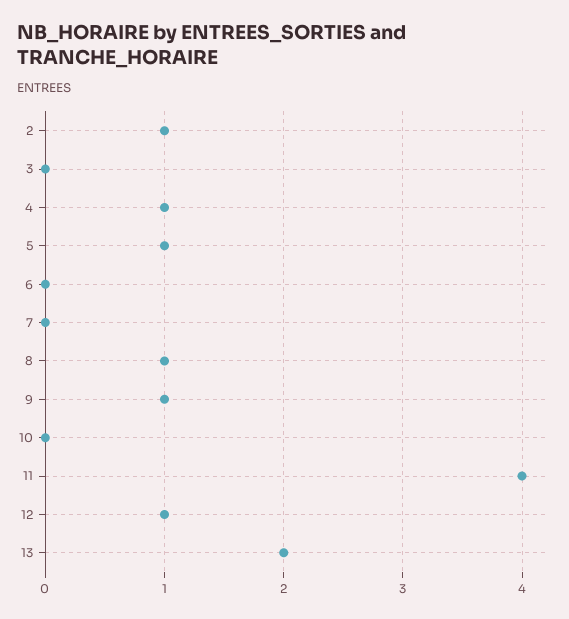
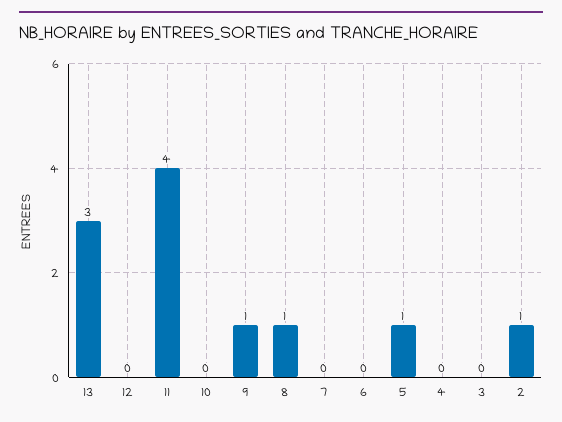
  {
    "2": 1,
    "3": 0,
-   "4": 1,
+   "4": 0,
    "5": 1,
    "6": 0,
    "7": 0,
    "8": 1,
    "9": 1,
    "10": 0,
    "11": 4,
-   "12": 1,
+   "12": 0,
-   "13": 2
+   "13": 3
  }

